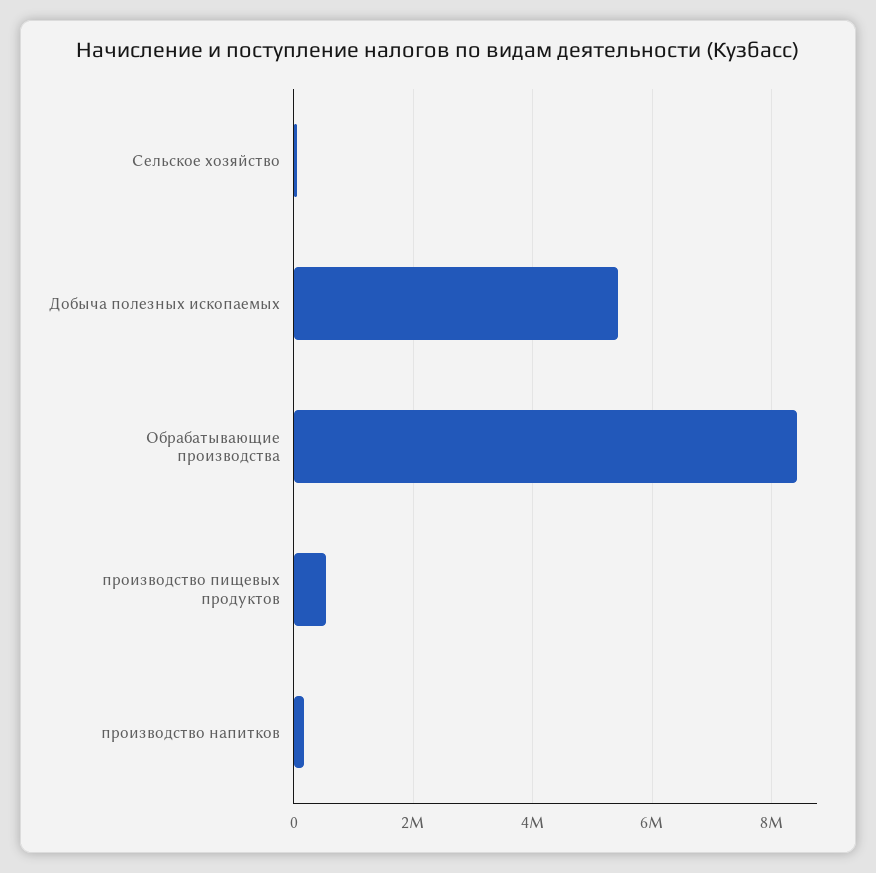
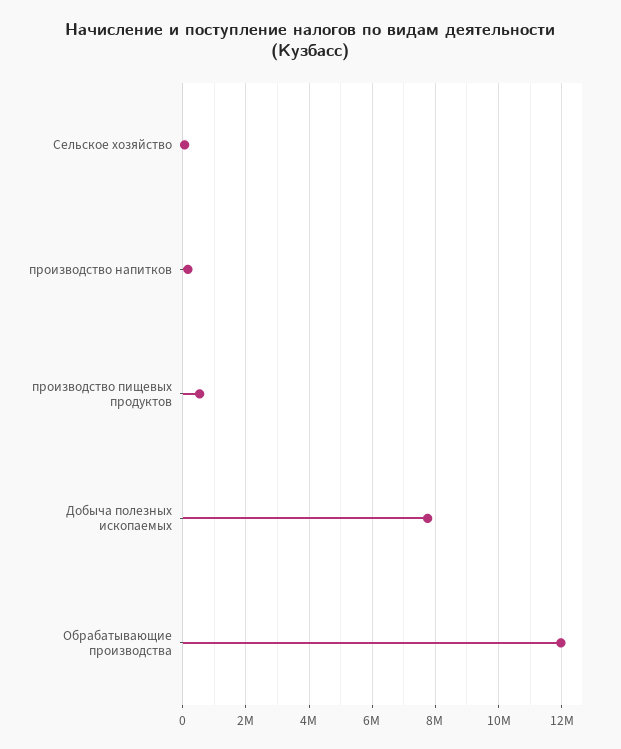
  {
    "Сельское хозяйство": 0,
-   "Добыча полезных ископаемых": 5400000,
+   "Добыча полезных ископаемых": 7800000,
-   "Обрабатывающие производства": 8400000,
+   "Обрабатывающие производства": 12000000,
    "производство пищевых продуктов": 600000,
    "производство напитков": 200000
  }

